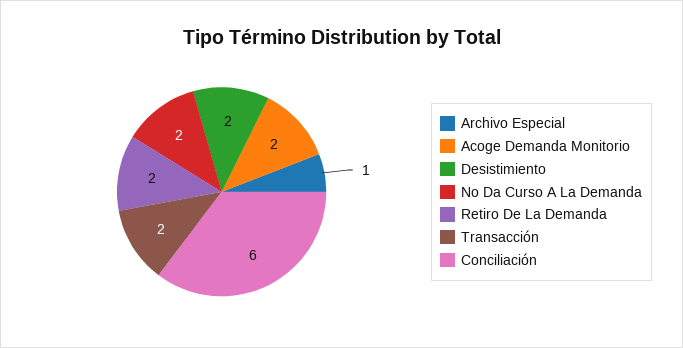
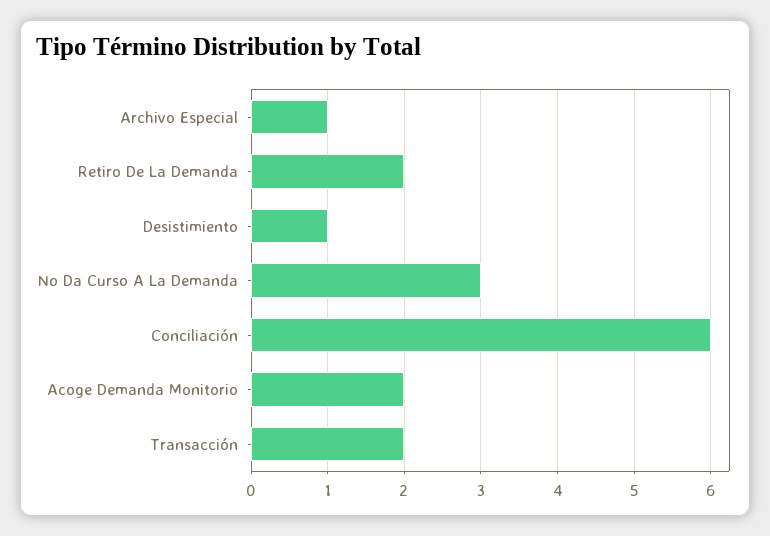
  {
    "Archivo Especial": 1,
    "Acoge Demanda Monitorio": 2,
-   "Desistimiento": 2,
+   "Desistimiento": 1,
-   "No Da Curso A La Demanda": 2,
+   "No Da Curso A La Demanda": 3,
    "Retiro De La Demanda": 2,
    "Transacción": 2,
    "Conciliación": 6
  }

